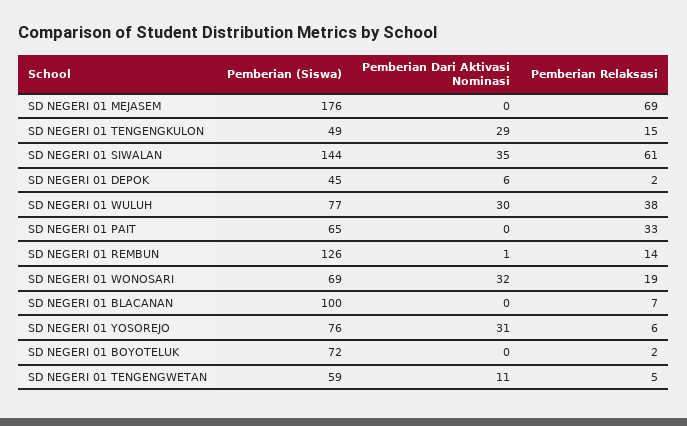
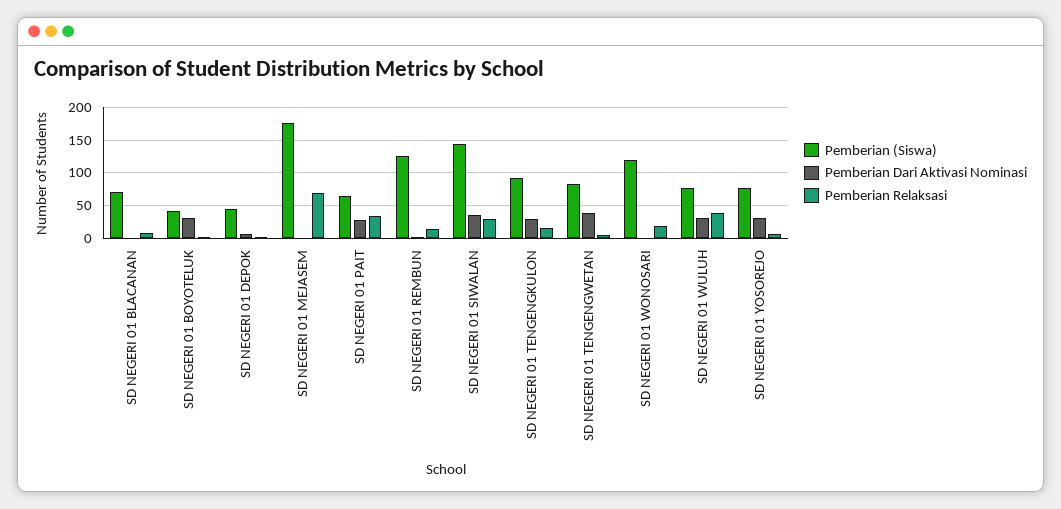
  {
    "Pemberian (Siswa)": {
      "SD NEGERI 01 MEJASEM": 176,
-     "SD NEGERI 01 TENGENGKULON": 49,
+     "SD NEGERI 01 TENGENGKULON": 90,
      "SD NEGERI 01 SIWALAN": 144,
      "SD NEGERI 01 DEPOK": 45,
      "SD NEGERI 01 WULUH": 77,
      "SD NEGERI 01 PAIT": 65,
      "SD NEGERI 01 REMBUN": 126,
-     "SD NEGERI 01 WONOSARI": 69,
+     "SD NEGERI 01 WONOSARI": 120,
-     "SD NEGERI 01 BLACANAN": 100,
+     "SD NEGERI 01 BLACANAN": 70,
      "SD NEGERI 01 YOSOREJO": 76,
-     "SD NEGERI 01 BOYOTELUK": 72,
+     "SD NEGERI 01 BOYOTELUK": 40,
-     "SD NEGERI 01 TENGENGWETAN": 59
+     "SD NEGERI 01 TENGENGWETAN": 80
    },
    "Pemberian Dari Aktivasi Nominasi": {
      "SD NEGERI 01 MEJASEM": 0,
      "SD NEGERI 01 TENGENGKULON": 29,
      "SD NEGERI 01 SIWALAN": 35,
      "SD NEGERI 01 DEPOK": 6,
      "SD NEGERI 01 WULUH": 30,
-     "SD NEGERI 01 PAIT": 0,
+     "SD NEGERI 01 PAIT": 30,
      "SD NEGERI 01 REMBUN": 1,
-     "SD NEGERI 01 WONOSARI": 32,
+     "SD NEGERI 01 WONOSARI": 0,
      "SD NEGERI 01 BLACANAN": 0,
      "SD NEGERI 01 YOSOREJO": 31,
-     "SD NEGERI 01 BOYOTELUK": 0,
+     "SD NEGERI 01 BOYOTELUK": 30,
-     "SD NEGERI 01 TENGENGWETAN": 11
+     "SD NEGERI 01 TENGENGWETAN": 40
    },
    "Pemberian Relaksasi": {
      "SD NEGERI 01 MEJASEM": 69,
      "SD NEGERI 01 TENGENGKULON": 15,
-     "SD NEGERI 01 SIWALAN": 61,
+     "SD NEGERI 01 SIWALAN": 30,
      "SD NEGERI 01 DEPOK": 2,
      "SD NEGERI 01 WULUH": 38,
      "SD NEGERI 01 PAIT": 33,
      "SD NEGERI 01 REMBUN": 14,
      "SD NEGERI 01 WONOSARI": 19,
      "SD NEGERI 01 BLACANAN": 7,
      "SD NEGERI 01 YOSOREJO": 6,
      "SD NEGERI 01 BOYOTELUK": 2,
      "SD NEGERI 01 TENGENGWETAN": 5
    }
  }

